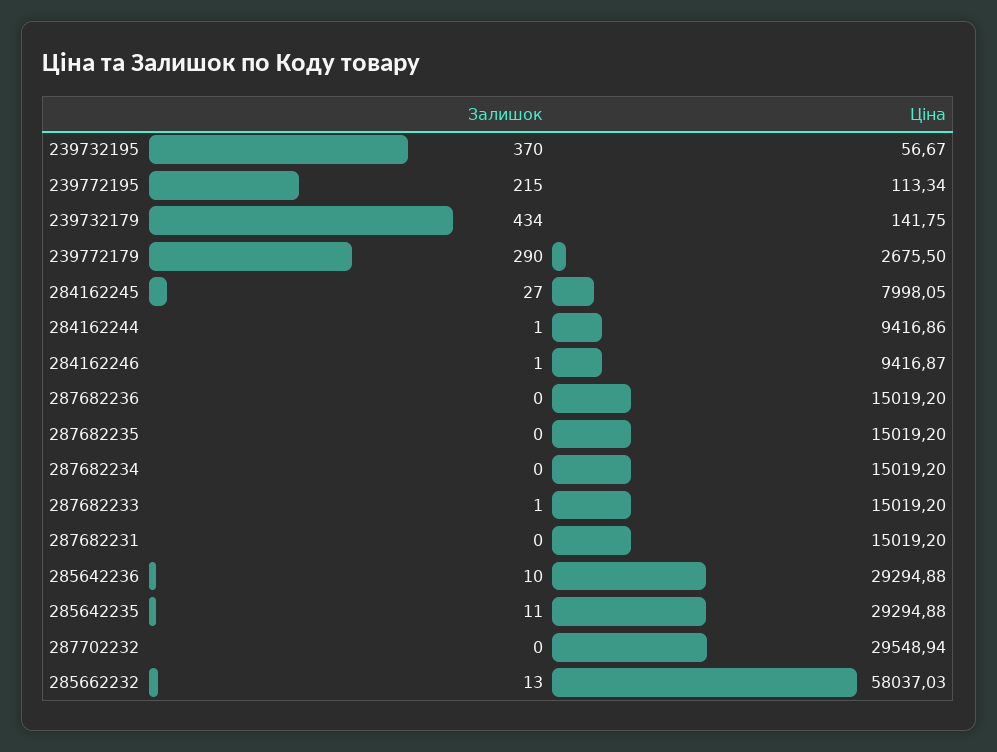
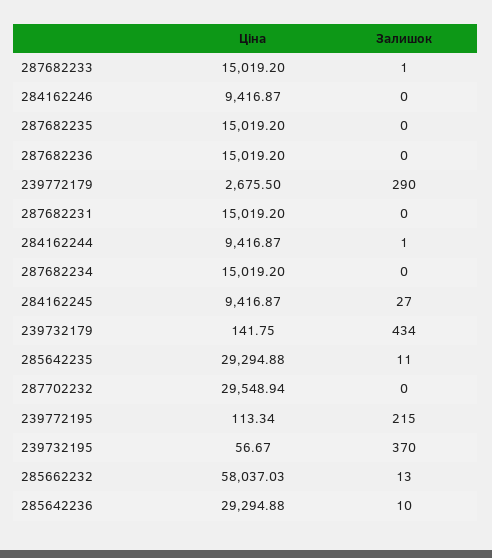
  {
    "Залишок": {
      "239732195": 370,
      "239772195": 215,
      "239732179": 434,
      "239772179": 290,
      "284162245": 27,
      "284162244": 1,
-     "284162246": 1,
+     "284162246": 0,
      "287682236": 0,
      "287682235": 0,
      "287682234": 0,
      "287682233": 1,
      "287682231": 0,
      "285642236": 10,
      "285642235": 11,
      "287702232": 0,
      "285662232": 13
    },
    "Ціна": {
      "239732195": 56.67,
      "239772195": 113.34,
      "239732179": 141.75,
      "239772179": 2675.5,
-     "284162245": 7998.05,
+     "284162245": 9416.87,
-     "284162244": 9416.86,
+     "284162244": 9416.87,
      "284162246": 9416.87,
      "287682236": 15019.2,
      "287682235": 15019.2,
      "287682234": 15019.2,
      "287682233": 15019.2,
      "287682231": 15019.2,
      "285642236": 29294.88,
      "285642235": 29294.88,
      "287702232": 29548.94,
      "285662232": 58037.03
    }
  }

